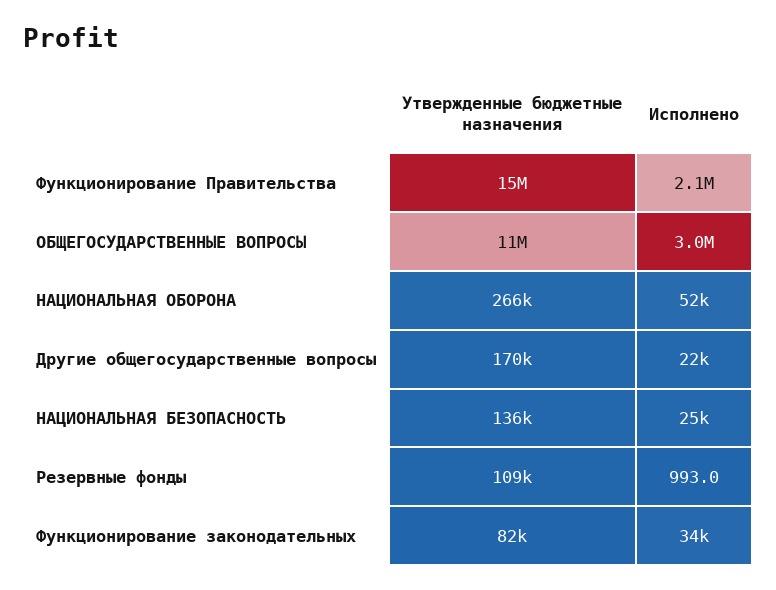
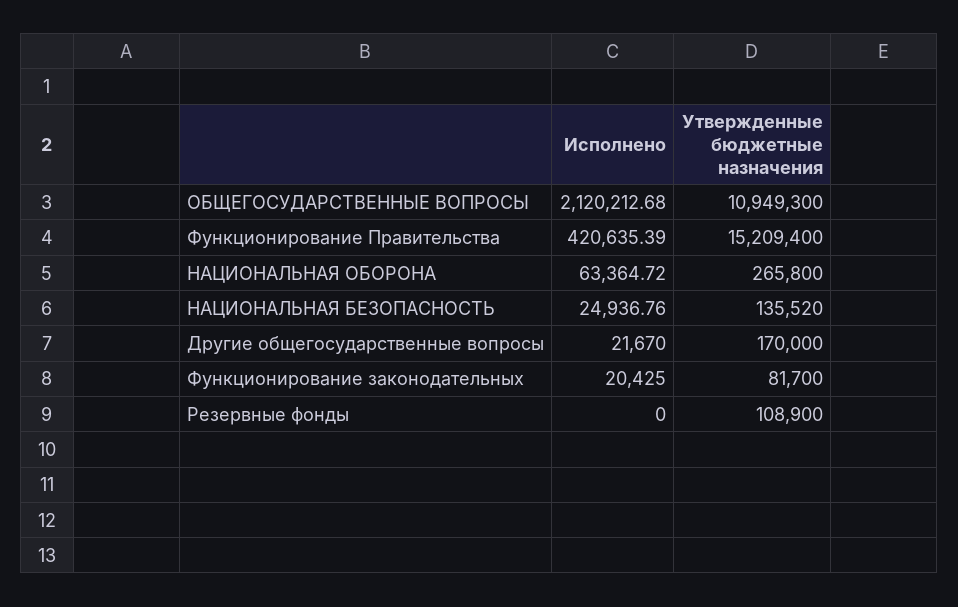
  {
    "Утвержденные бюджетные назначения": {
      "Функционирование Правительства": 15209400,
      "ОБЩЕГОСУДАРСТВЕННЫЕ ВОПРОСЫ": 10949300,
      "НАЦИОНАЛЬНАЯ ОБОРОНА": 265800,
      "Другие общегосударственные вопросы": 170000,
      "НАЦИОНАЛЬНАЯ БЕЗОПАСНОСТЬ": 135520,
      "Резервные фонды": 108900,
      "Функционирование законодательных": 81700
    },
    "Исполнено": {
-     "Функционирование Правительства": 2100000,
+     "Функционирование Правительства": 420635.39,
-     "ОБЩЕГОСУДАРСТВЕННЫЕ ВОПРОСЫ": 3000000,
+     "ОБЩЕГОСУДАРСТВЕННЫЕ ВОПРОСЫ": 2120212.68,
-     "НАЦИОНАЛЬНАЯ ОБОРОНА": 52000,
+     "НАЦИОНАЛЬНАЯ ОБОРОНА": 63364.72,
      "Другие общегосударственные вопросы": 21670,
      "НАЦИОНАЛЬНАЯ БЕЗОПАСНОСТЬ": 24936.76,
-     "Резервные фонды": 993,
+     "Резервные фонды": 0,
-     "Функционирование законодательных": 34000
+     "Функционирование законодательных": 20425
    }
  }

